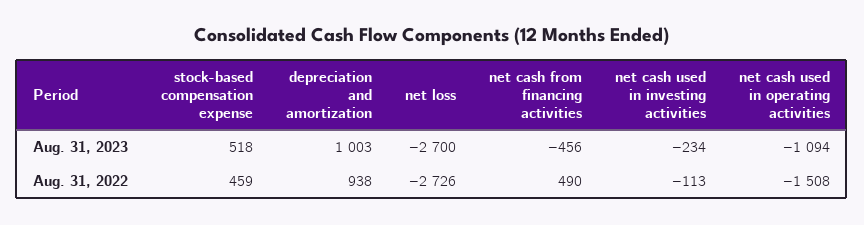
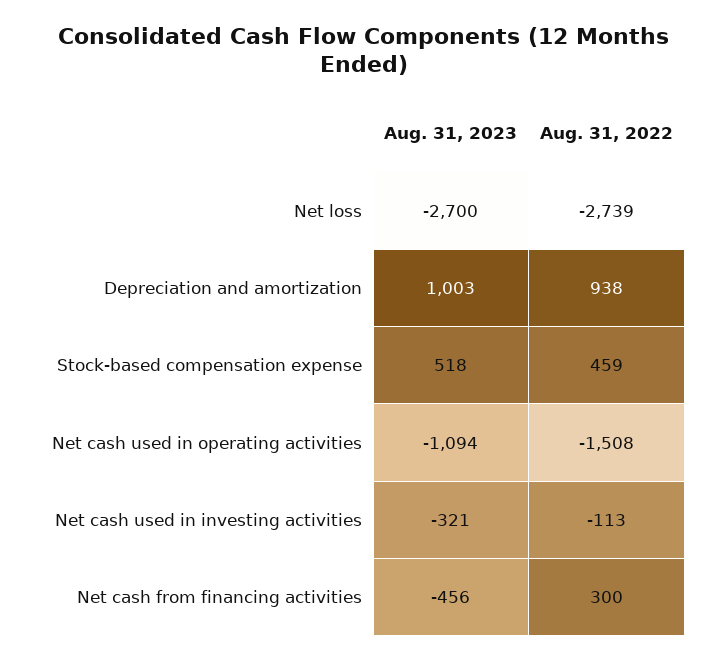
  {
    "stock-based compensation expense": {
      "Aug. 31, 2023": 518,
      "Aug. 31, 2022": 459
    },
    "depreciation and amortization": {
      "Aug. 31, 2023": 1003,
      "Aug. 31, 2022": 938
    },
    "net loss": {
      "Aug. 31, 2023": -2700,
-     "Aug. 31, 2022": -2726
+     "Aug. 31, 2022": -2739
    },
    "net cash from financing activities": {
      "Aug. 31, 2023": -456,
-     "Aug. 31, 2022": 490
+     "Aug. 31, 2022": 300
    },
    "net cash used in investing activities": {
-     "Aug. 31, 2023": -234,
+     "Aug. 31, 2023": -321,
      "Aug. 31, 2022": -113
    },
    "net cash used in operating activities": {
      "Aug. 31, 2023": -1094,
      "Aug. 31, 2022": -1508
    }
  }

